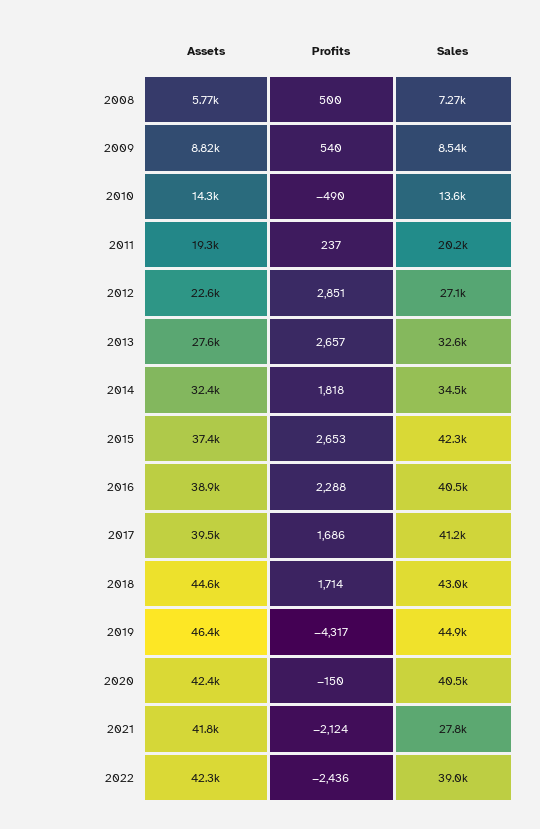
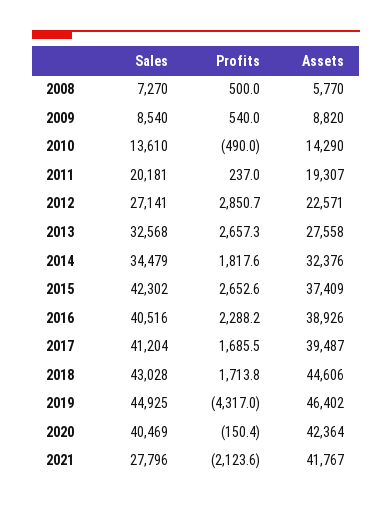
  {
    "Assets": {
      "2008": 5770,
      "2009": 8820,
      "2010": 14290,
      "2011": 19307,
      "2012": 22571,
      "2013": 27558,
      "2014": 32376,
      "2015": 37409,
      "2016": 38926,
      "2017": 39487,
      "2018": 44606,
      "2019": 46402,
      "2020": 42364,
-     "2021": 41767,
+     "2021": 41767
-     "2022": 42300
    },
    "Profits": {
      "2008": 500,
      "2009": 540,
      "2010": -490,
      "2011": 237,
      "2012": 2850.7,
      "2013": 2657.3,
      "2014": 1817.6,
      "2015": 2652.6,
      "2016": 2288.2,
      "2017": 1685.5,
      "2018": 1713.8,
      "2019": -4317,
      "2020": -150.4,
-     "2021": -2123.6,
+     "2021": -2123.6
-     "2022": -2436
    },
    "Sales": {
      "2008": 7270,
      "2009": 8540,
      "2010": 13610,
      "2011": 20181,
      "2012": 27141,
      "2013": 32568,
      "2014": 34479,
      "2015": 42302,
      "2016": 40516,
      "2017": 41204,
      "2018": 43028,
      "2019": 44925,
      "2020": 40469,
-     "2021": 27796,
+     "2021": 27796
-     "2022": 39000
    }
  }

